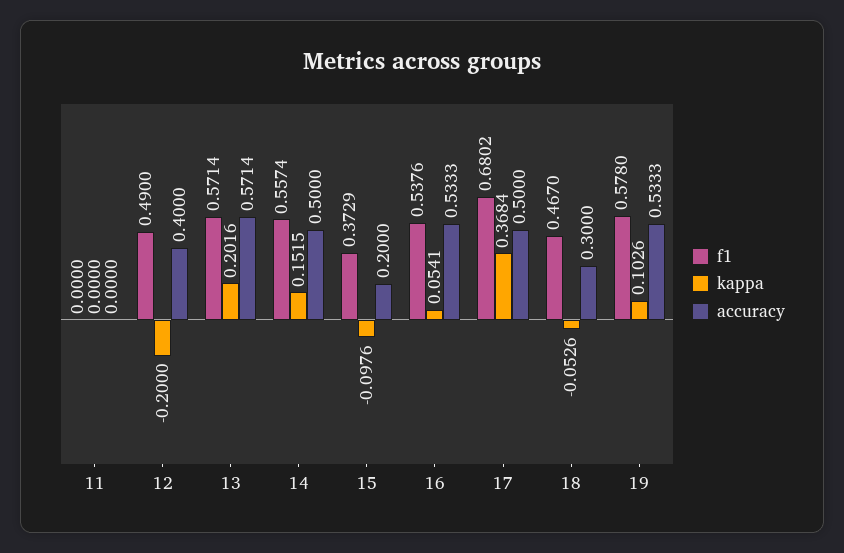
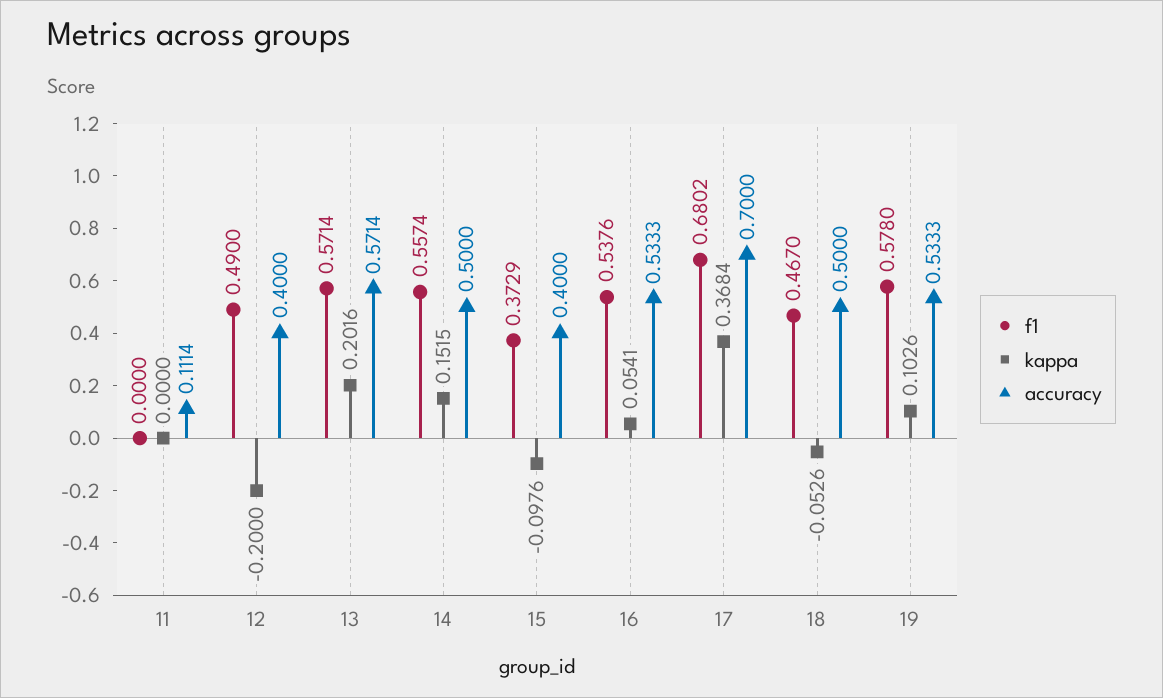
  {
    "f1": {
      "11": 0,
      "12": 0.49,
      "13": 0.5714,
      "14": 0.5574,
      "15": 0.3729,
      "16": 0.5376,
      "17": 0.6802,
      "18": 0.467,
      "19": 0.578
    },
    "kappa": {
      "11": 0,
      "12": -0.2,
      "13": 0.2016,
      "14": 0.1515,
      "15": -0.0976,
      "16": 0.0541,
      "17": 0.3684,
      "18": -0.0526,
      "19": 0.1026
    },
    "accuracy": {
-     "11": 0,
+     "11": 0.1114,
      "12": 0.4,
      "13": 0.5714,
      "14": 0.5,
-     "15": 0.2,
+     "15": 0.4,
      "16": 0.5333,
-     "17": 0.5,
+     "17": 0.7,
-     "18": 0.3,
+     "18": 0.5,
      "19": 0.5333
    }
  }

